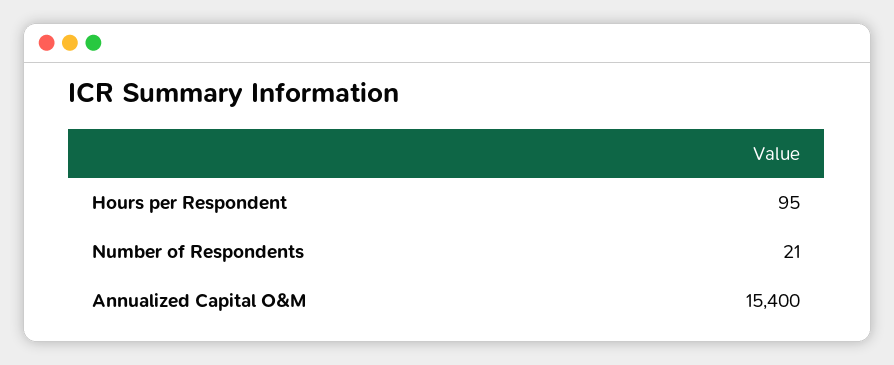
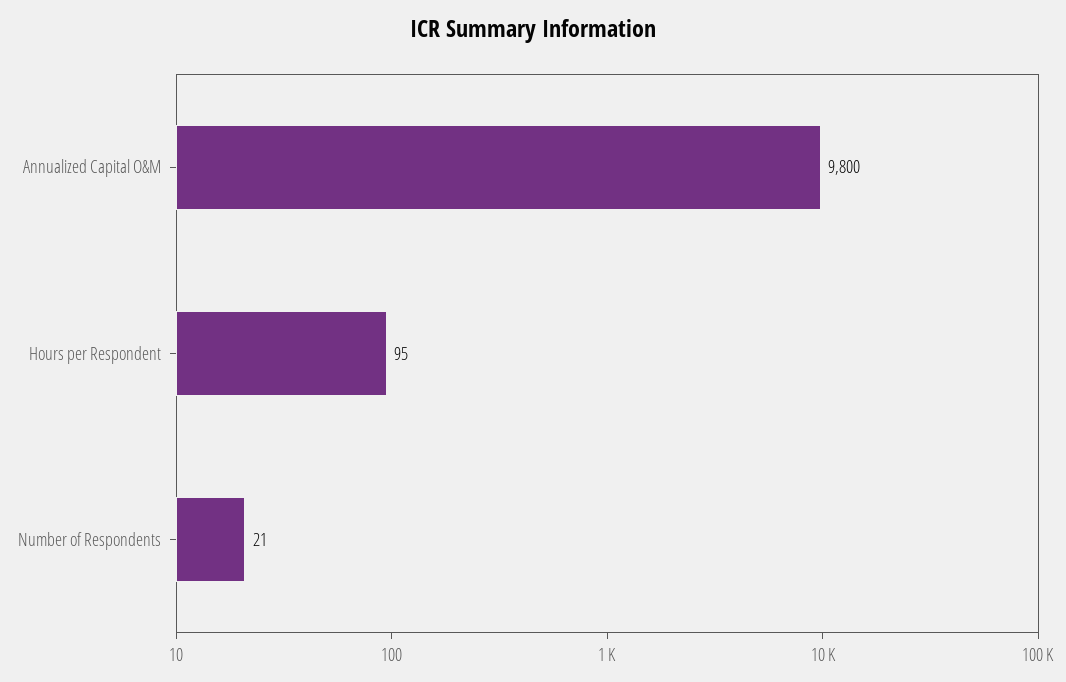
  {
    "Hours per Respondent": 95,
    "Number of Respondents": 21,
-   "Annualized Capital O&M": 15400
+   "Annualized Capital O&M": 9800
  }

